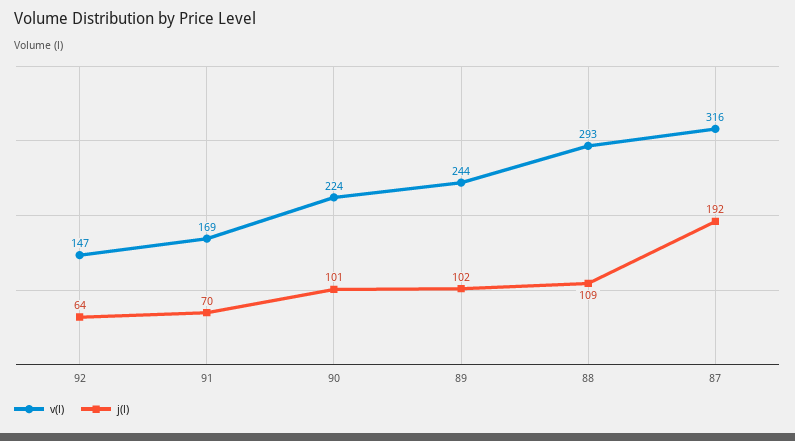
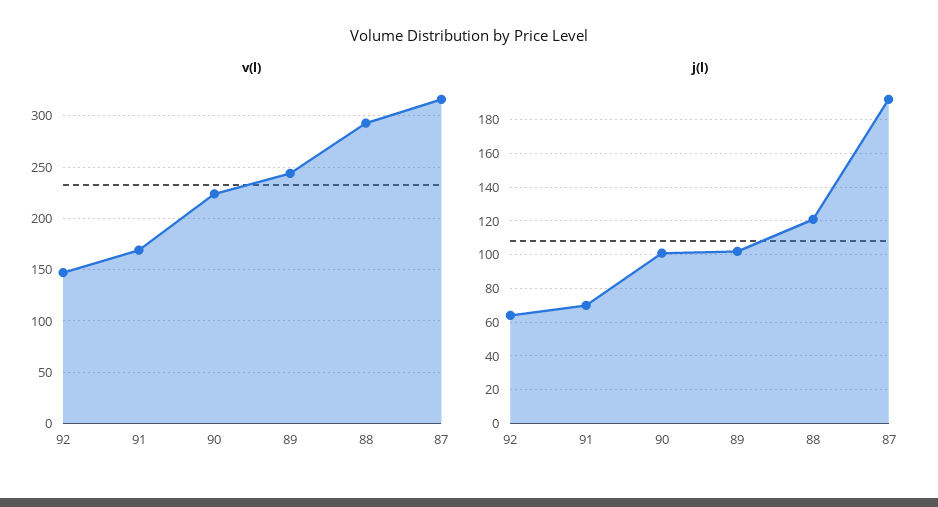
  {
    "v(l)": {
      "92": 147,
      "91": 169,
      "90": 224,
      "89": 244,
      "88": 293,
      "87": 316
    },
    "j(l)": {
      "92": 64,
      "91": 70,
      "90": 101,
      "89": 102,
-     "88": 109,
+     "88": 120,
      "87": 192
    }
  }

